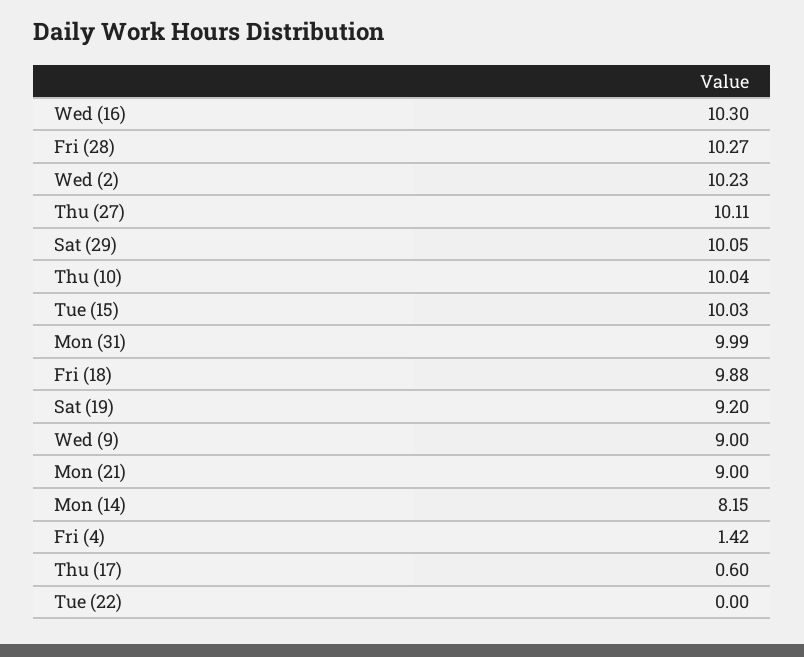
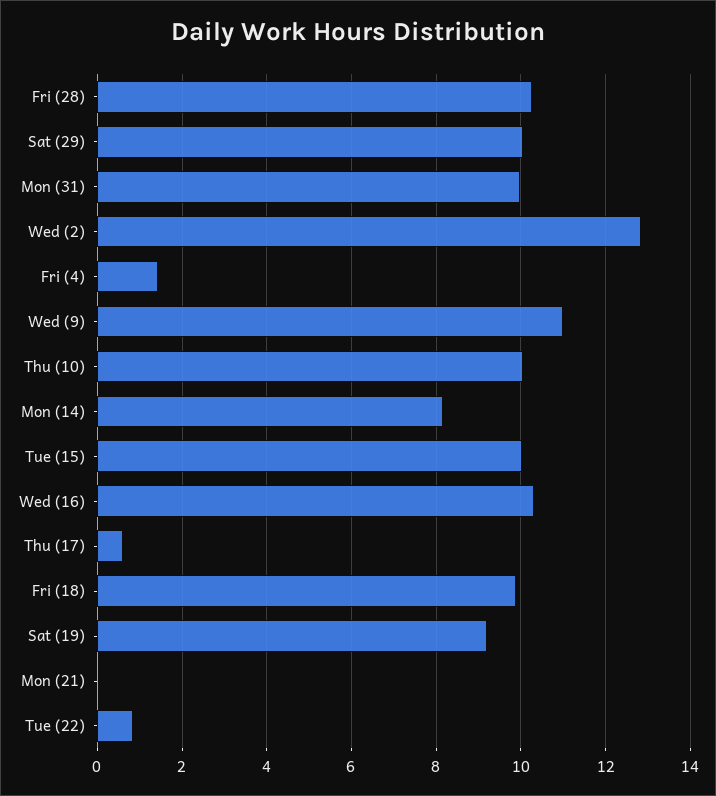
  {
    "Wed (16)": 10.3,
    "Fri (28)": 10.27,
-   "Wed (2)": 10.23,
+   "Wed (2)": 12.8,
-   "Thu (27)": 10.11,
    "Sat (29)": 10.05,
    "Thu (10)": 10.04,
    "Tue (15)": 10.03,
    "Mon (31)": 9.99,
    "Fri (18)": 9.88,
    "Sat (19)": 9.2,
-   "Wed (9)": 9,
+   "Wed (9)": 11,
-   "Mon (21)": 9,
+   "Mon (21)": 0,
    "Mon (14)": 8.15,
    "Fri (4)": 1.42,
    "Thu (17)": 0.6,
-   "Tue (22)": 0
+   "Tue (22)": 0.8
  }

